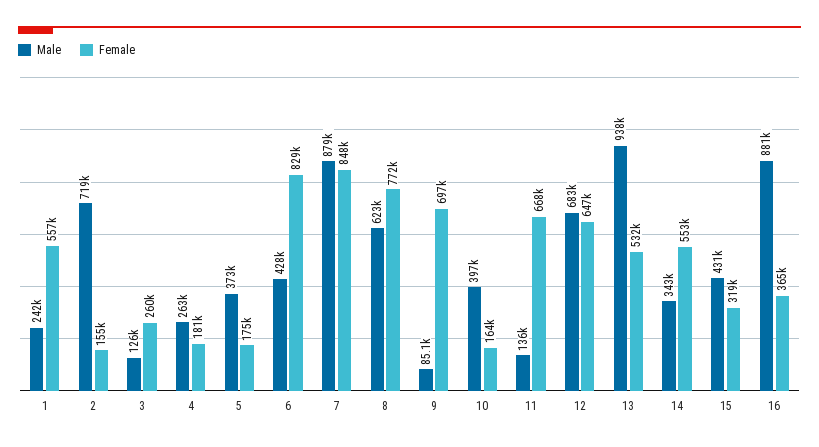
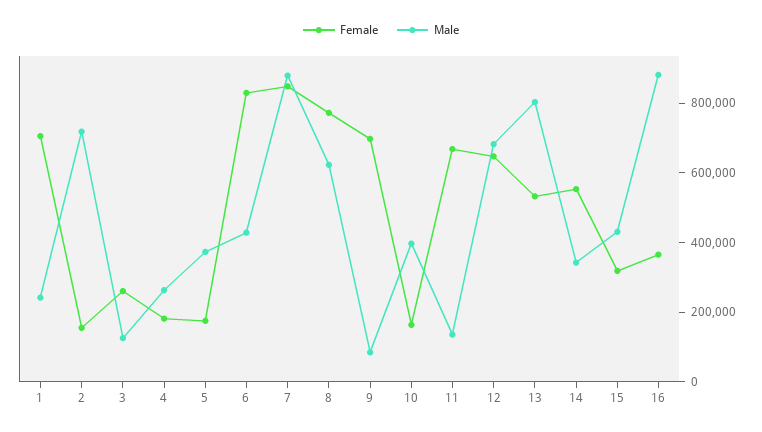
  {
    "Male": {
      "1": 242000,
      "2": 719000,
      "3": 126000,
      "4": 263000,
      "5": 373000,
      "6": 428000,
      "7": 879000,
      "8": 623000,
      "9": 85100,
      "10": 397000,
      "11": 136000,
      "12": 683000,
-     "13": 938000,
+     "13": 800000,
      "14": 343000,
      "15": 431000,
      "16": 881000
    },
    "Female": {
-     "1": 557000,
+     "1": 700000,
      "2": 155000,
      "3": 260000,
      "4": 181000,
      "5": 175000,
      "6": 829000,
      "7": 848000,
      "8": 772000,
      "9": 697000,
      "10": 164000,
      "11": 668000,
      "12": 647000,
      "13": 532000,
      "14": 553000,
      "15": 319000,
      "16": 365000
    }
  }

